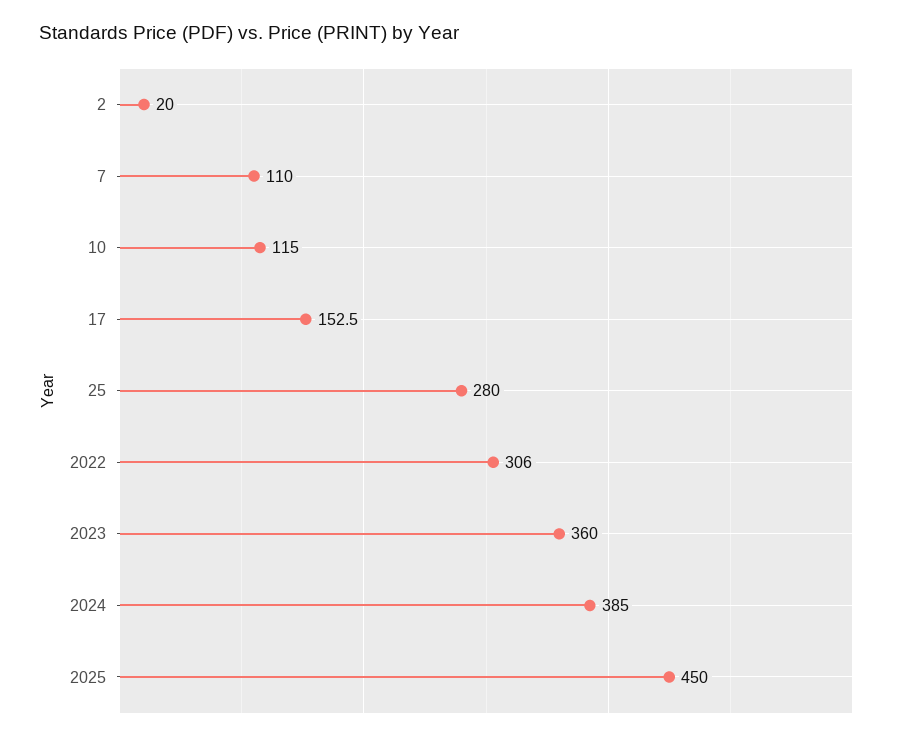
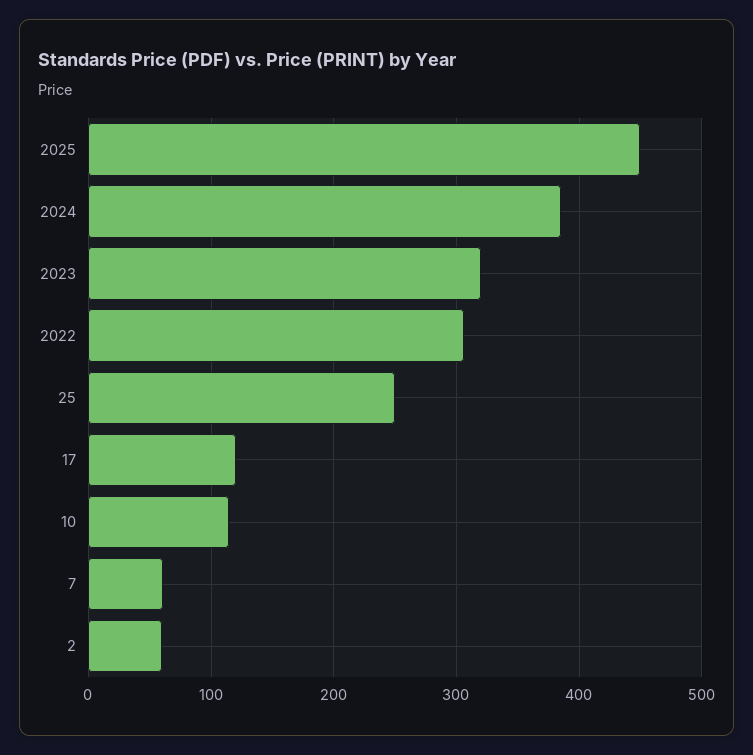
  {
-   "2": 20,
+   "2": 60,
-   "7": 110,
+   "7": 60,
    "10": 115,
-   "17": 152.5,
+   "17": 120,
-   "25": 280,
+   "25": 250,
    "2022": 306,
-   "2023": 360,
+   "2023": 320,
    "2024": 385,
    "2025": 450
  }

